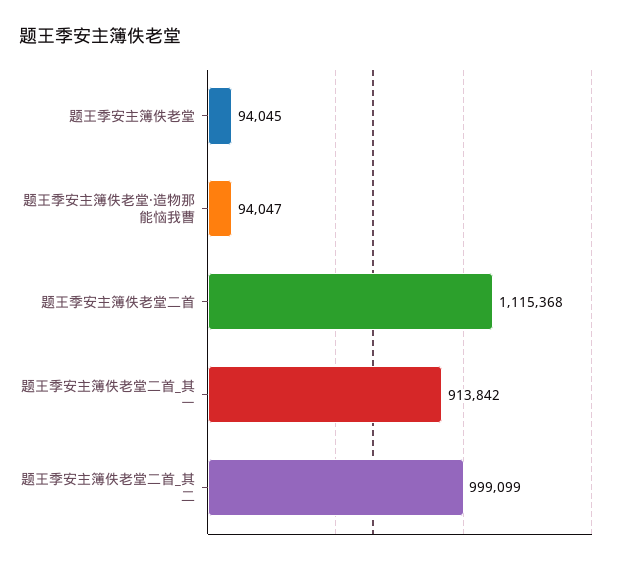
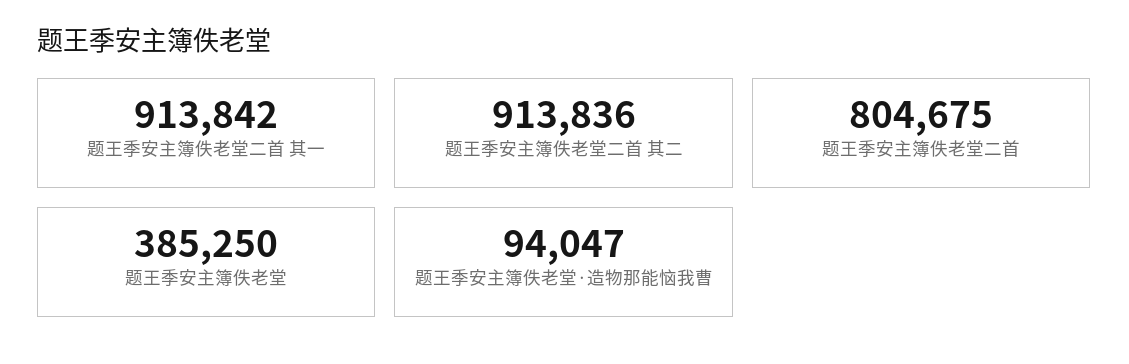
  {
-   "题王季安主簿佚老堂": 94045,
+   "题王季安主簿佚老堂": 385250,
    "题王季安主簿佚老堂·造物那能恼我曹": 94047,
-   "题王季安主簿佚老堂二首": 1115368,
+   "题王季安主簿佚老堂二首": 804675,
    "题王季安主簿佚老堂二首_其一": 913842,
-   "题王季安主簿佚老堂二首_其二": 999099
+   "题王季安主簿佚老堂二首_其二": 913836
  }

